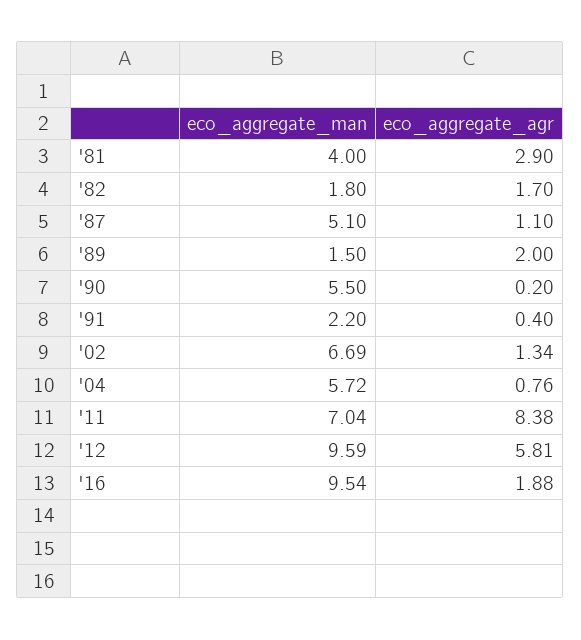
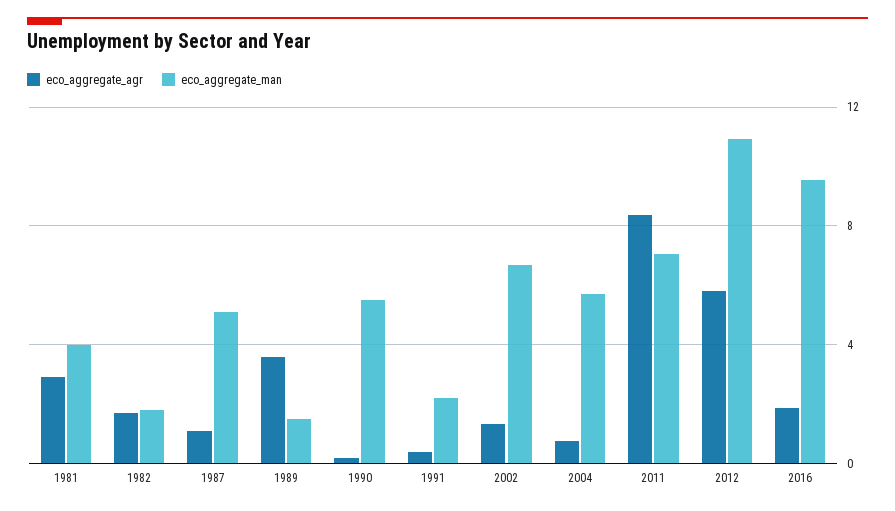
  {
    "eco_aggregate_man": {
      "'81": 4,
      "'82": 1.8,
      "'87": 5.1,
      "'89": 1.5,
      "'90": 5.5,
      "'91": 2.2,
      "'02": 6.69,
      "'04": 5.72,
      "'11": 7.04,
-     "'12": 9.59,
+     "'12": 11,
      "'16": 9.54
    },
    "eco_aggregate_agr": {
      "'81": 2.9,
      "'82": 1.7,
      "'87": 1.1,
-     "'89": 2,
+     "'89": 3.5,
      "'90": 0.2,
      "'91": 0.4,
      "'02": 1.34,
      "'04": 0.76,
      "'11": 8.38,
      "'12": 5.81,
      "'16": 1.88
    }
  }

